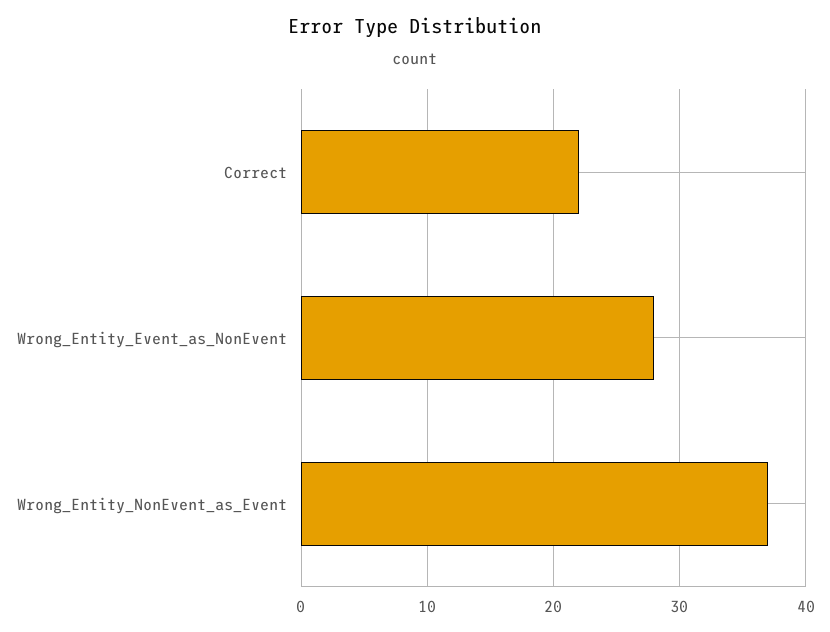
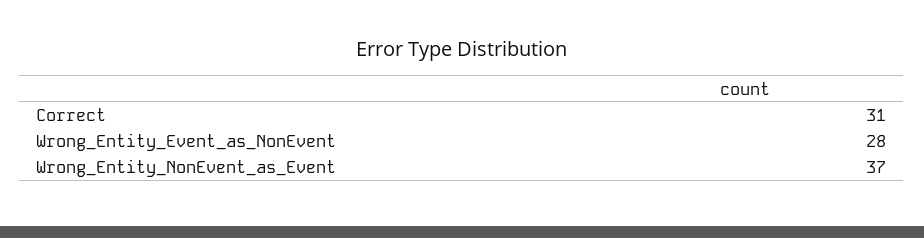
  {
-   "Correct": 22,
+   "Correct": 31,
    "Wrong_Entity_Event_as_NonEvent": 28,
    "Wrong_Entity_NonEvent_as_Event": 37
  }

